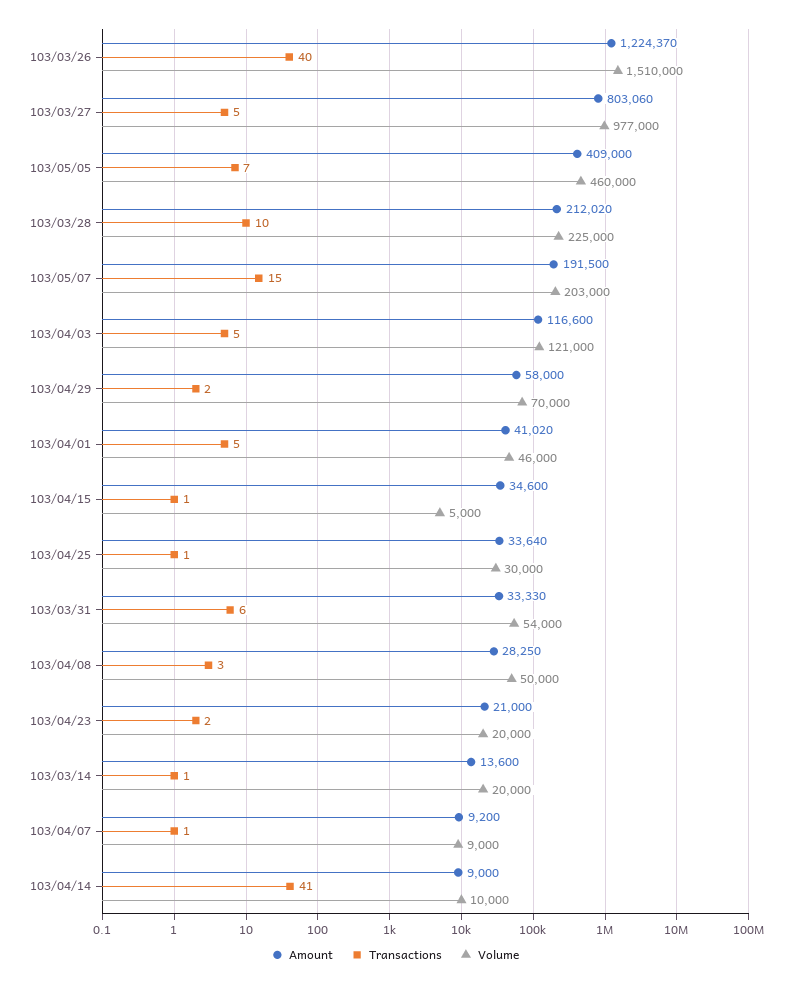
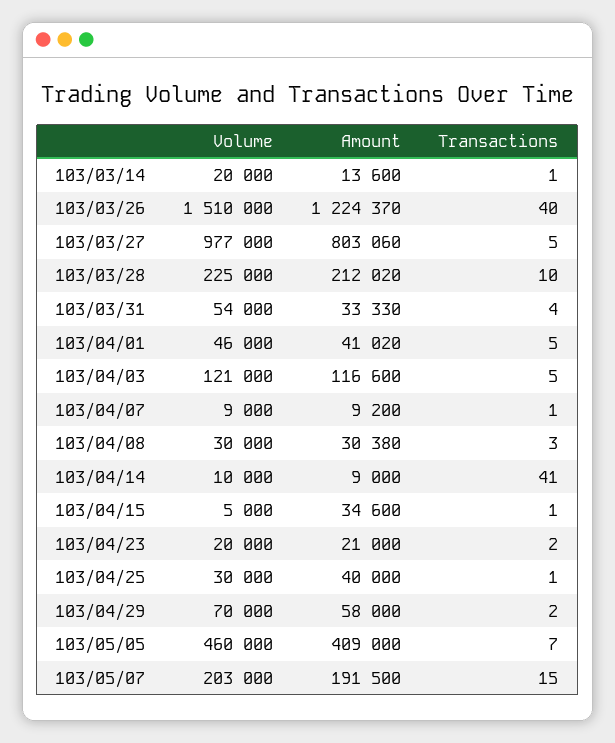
  {
    "Amount": {
      "103/03/26": 1224370,
      "103/03/27": 803060,
      "103/05/05": 409000,
      "103/03/28": 212020,
      "103/05/07": 191500,
      "103/04/03": 116600,
      "103/04/29": 58000,
      "103/04/01": 41020,
      "103/04/15": 34600,
-     "103/04/25": 33640,
+     "103/04/25": 40000,
      "103/03/31": 33330,
-     "103/04/08": 28250,
+     "103/04/08": 30380,
      "103/04/23": 21000,
      "103/03/14": 13600,
      "103/04/07": 9200,
      "103/04/14": 9000
    },
    "Transactions": {
      "103/03/26": 40,
      "103/03/27": 5,
      "103/05/05": 7,
      "103/03/28": 10,
      "103/05/07": 15,
      "103/04/03": 5,
      "103/04/29": 2,
      "103/04/01": 5,
      "103/04/15": 1,
      "103/04/25": 1,
-     "103/03/31": 6,
+     "103/03/31": 4,
      "103/04/08": 3,
      "103/04/23": 2,
      "103/03/14": 1,
      "103/04/07": 1,
      "103/04/14": 41
    },
    "Volume": {
      "103/03/26": 1510000,
      "103/03/27": 977000,
      "103/05/05": 460000,
      "103/03/28": 225000,
      "103/05/07": 203000,
      "103/04/03": 121000,
      "103/04/29": 70000,
      "103/04/01": 46000,
      "103/04/15": 5000,
      "103/04/25": 30000,
      "103/03/31": 54000,
-     "103/04/08": 50000,
+     "103/04/08": 30000,
      "103/04/23": 20000,
      "103/03/14": 20000,
      "103/04/07": 9000,
      "103/04/14": 10000
    }
  }

